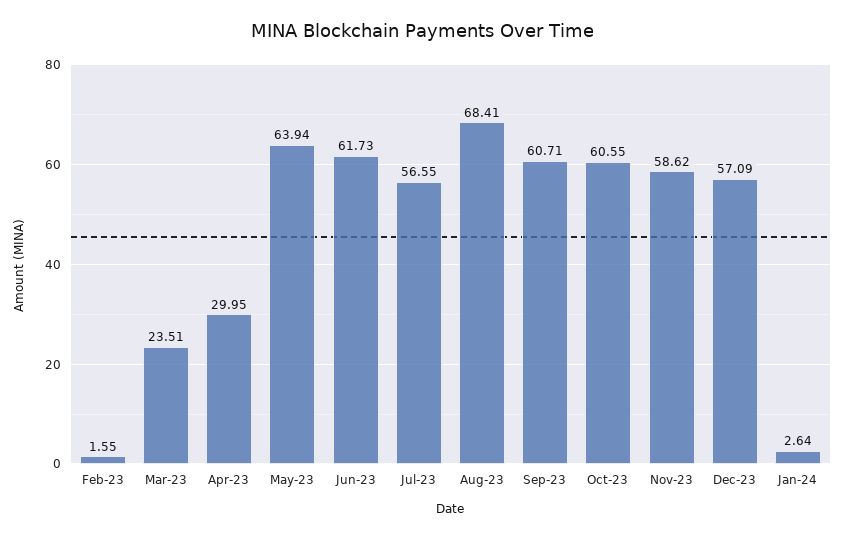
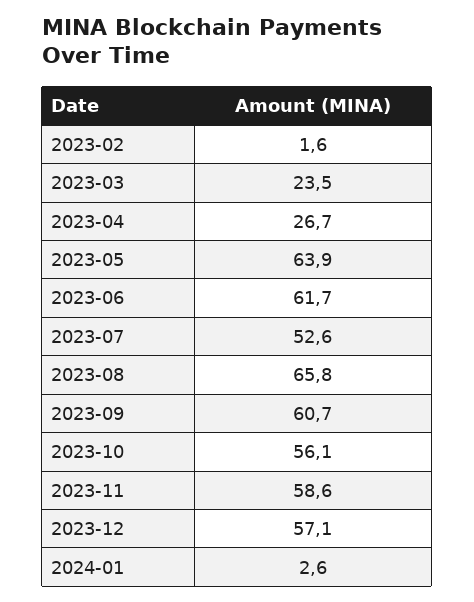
  {
    "Feb-23": 1.55,
    "Mar-23": 23.51,
-   "Apr-23": 29.95,
+   "Apr-23": 26.7,
    "May-23": 63.94,
    "Jun-23": 61.73,
-   "Jul-23": 56.55,
+   "Jul-23": 52.6,
-   "Aug-23": 68.41,
+   "Aug-23": 65.8,
    "Sep-23": 60.71,
-   "Oct-23": 60.55,
+   "Oct-23": 56.1,
    "Nov-23": 58.62,
    "Dec-23": 57.09,
    "Jan-24": 2.64
  }

